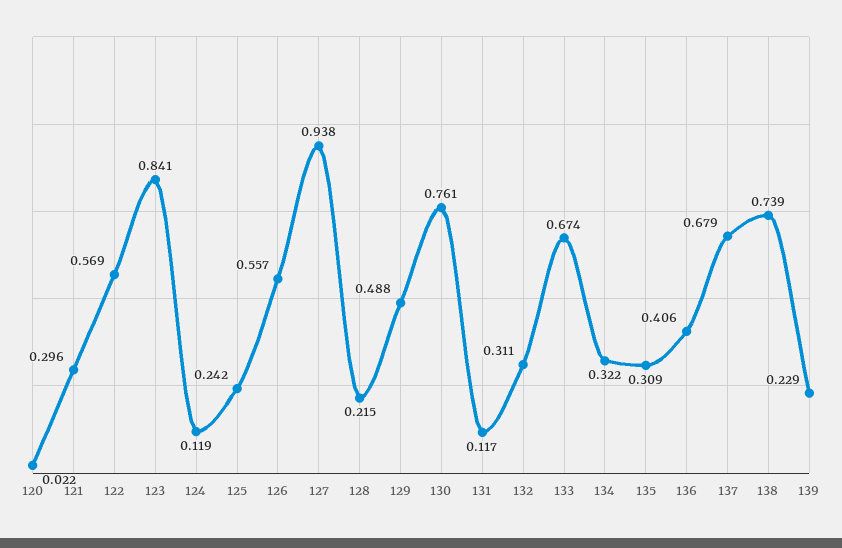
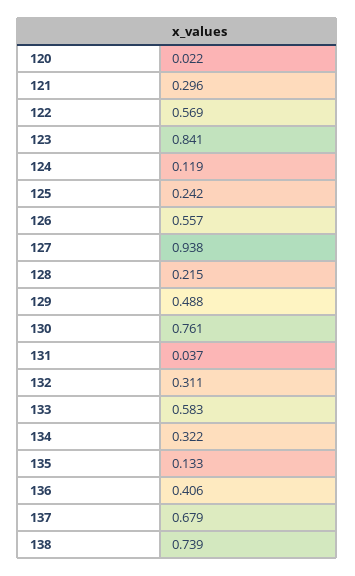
  {
    "120": 0.022,
    "121": 0.296,
    "122": 0.569,
    "123": 0.841,
    "124": 0.119,
    "125": 0.242,
    "126": 0.557,
    "127": 0.938,
    "128": 0.215,
    "129": 0.488,
    "130": 0.761,
-   "131": 0.117,
+   "131": 0.037,
    "132": 0.311,
-   "133": 0.674,
+   "133": 0.583,
    "134": 0.322,
-   "135": 0.309,
+   "135": 0.133,
    "136": 0.406,
    "137": 0.679,
-   "138": 0.739,
+   "138": 0.739
-   "139": 0.229
  }

